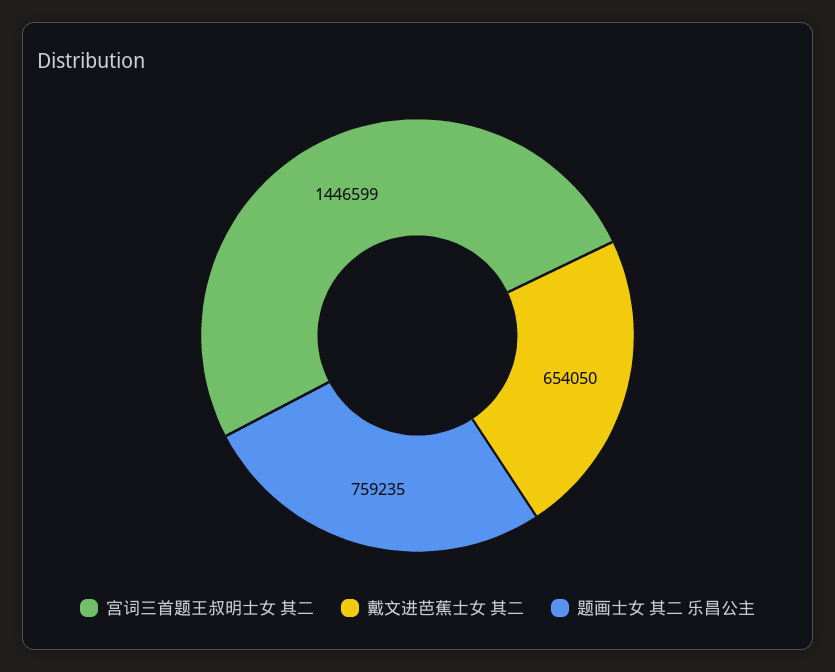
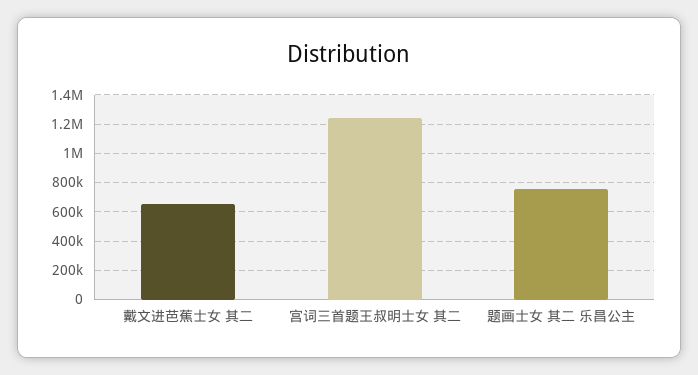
  {
-   "宫词三首题王叔明士女 其二": 1446599,
+   "宫词三首题王叔明士女 其二": 1250000,
    "戴文进芭蕉士女 其二": 654050,
    "题画士女 其二 乐昌公主": 759235
  }

